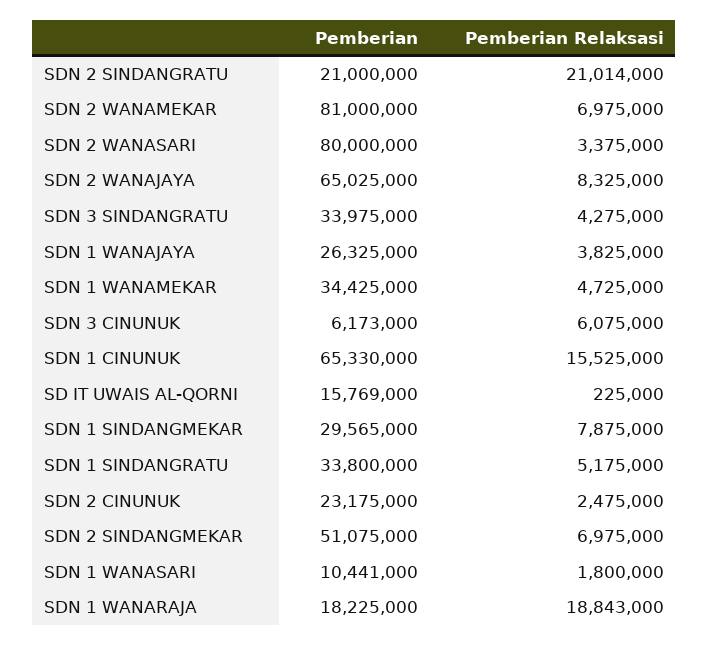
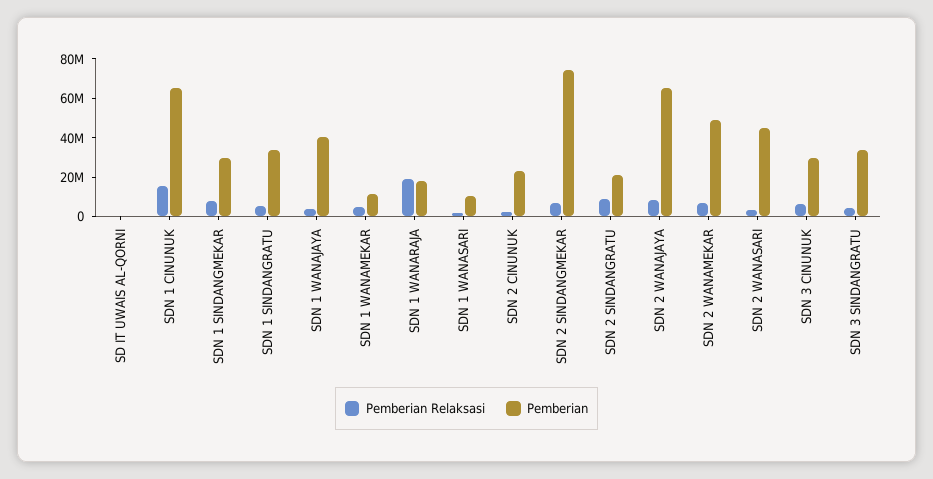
  {
    "Pemberian": {
      "SDN 2 SINDANGRATU": 21000000,
-     "SDN 2 WANAMEKAR": 81000000,
+     "SDN 2 WANAMEKAR": 50000000,
-     "SDN 2 WANASARI": 80000000,
+     "SDN 2 WANASARI": 45000000,
      "SDN 2 WANAJAYA": 65025000,
      "SDN 3 SINDANGRATU": 33975000,
-     "SDN 1 WANAJAYA": 26325000,
+     "SDN 1 WANAJAYA": 40000000,
-     "SDN 1 WANAMEKAR": 34425000,
+     "SDN 1 WANAMEKAR": 10000000,
-     "SDN 3 CINUNUK": 6173000,
+     "SDN 3 CINUNUK": 30000000,
      "SDN 1 CINUNUK": 65330000,
-     "SD IT UWAIS AL-QORNI": 15769000,
+     "SD IT UWAIS AL-QORNI": 0,
      "SDN 1 SINDANGMEKAR": 29565000,
      "SDN 1 SINDANGRATU": 33800000,
      "SDN 2 CINUNUK": 23175000,
-     "SDN 2 SINDANGMEKAR": 51075000,
+     "SDN 2 SINDANGMEKAR": 75000000,
      "SDN 1 WANASARI": 10441000,
      "SDN 1 WANARAJA": 18225000
    },
    "Pemberian Relaksasi": {
-     "SDN 2 SINDANGRATU": 21014000,
+     "SDN 2 SINDANGRATU": 10000000,
      "SDN 2 WANAMEKAR": 6975000,
      "SDN 2 WANASARI": 3375000,
      "SDN 2 WANAJAYA": 8325000,
      "SDN 3 SINDANGRATU": 4275000,
      "SDN 1 WANAJAYA": 3825000,
      "SDN 1 WANAMEKAR": 4725000,
      "SDN 3 CINUNUK": 6075000,
      "SDN 1 CINUNUK": 15525000,
      "SD IT UWAIS AL-QORNI": 225000,
      "SDN 1 SINDANGMEKAR": 7875000,
      "SDN 1 SINDANGRATU": 5175000,
      "SDN 2 CINUNUK": 2475000,
      "SDN 2 SINDANGMEKAR": 6975000,
      "SDN 1 WANASARI": 1800000,
      "SDN 1 WANARAJA": 18843000
    }
  }

